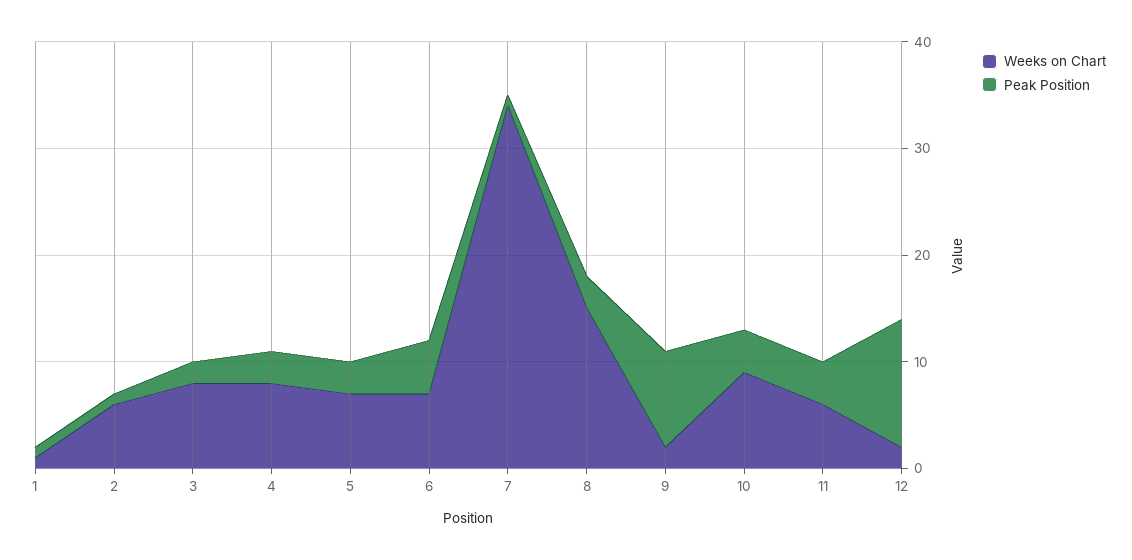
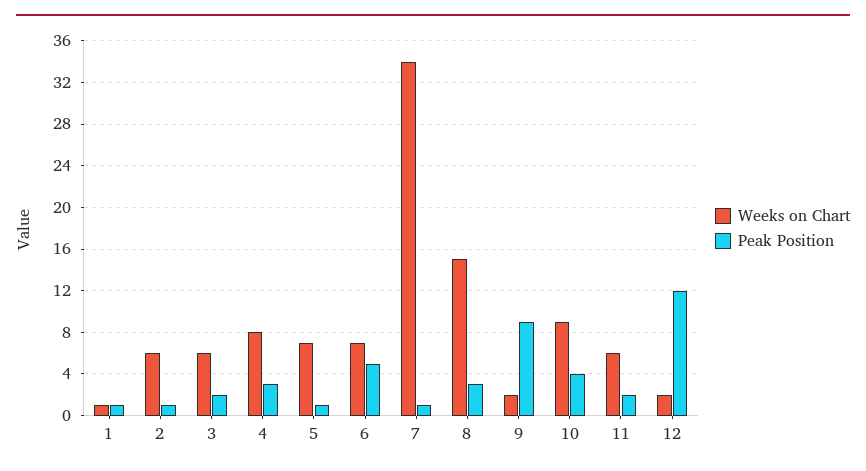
  {
    "Weeks on Chart": {
      "1": 1,
      "2": 6,
-     "3": 8,
+     "3": 6,
      "4": 8,
      "5": 7,
      "6": 7,
      "7": 34,
      "8": 15,
      "9": 2,
      "10": 9,
      "11": 6,
      "12": 2
    },
    "Peak Position": {
      "1": 1,
      "2": 1,
      "3": 2,
      "4": 3,
-     "5": 3,
+     "5": 1,
      "6": 5,
      "7": 1,
      "8": 3,
      "9": 9,
      "10": 4,
-     "11": 4,
+     "11": 2,
      "12": 12
    }
  }

